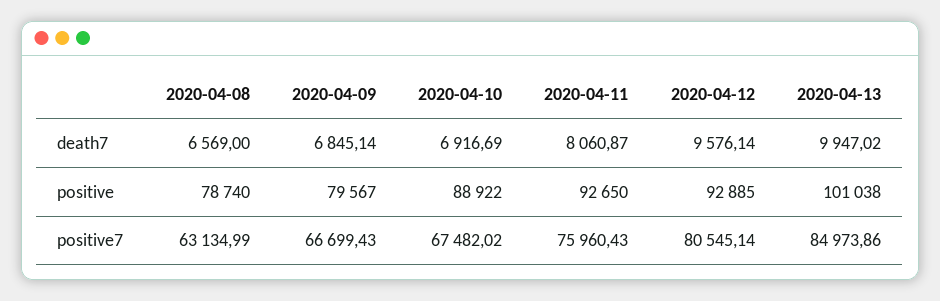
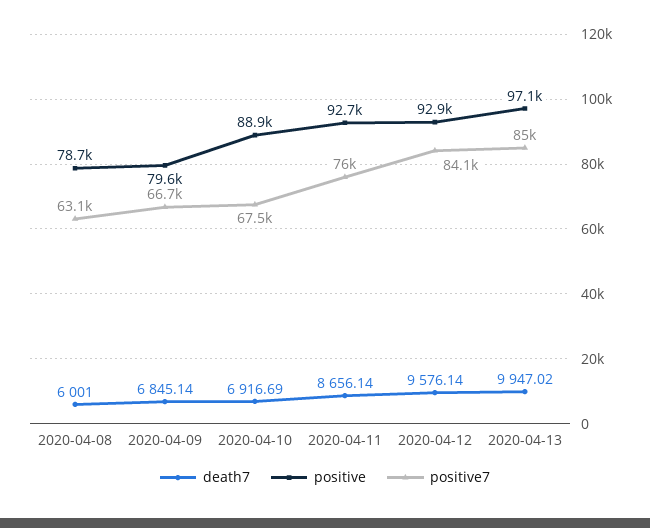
  {
    "death7": {
-     "2020-04-08": 6569,
+     "2020-04-08": 6001,
      "2020-04-09": 6845.14,
      "2020-04-10": 6916.69,
-     "2020-04-11": 8060.87,
+     "2020-04-11": 8656.14,
      "2020-04-12": 9576.14,
      "2020-04-13": 9947.02
    },
    "positive": {
      "2020-04-08": 78740,
      "2020-04-09": 79567,
      "2020-04-10": 88922,
      "2020-04-11": 92650,
      "2020-04-12": 92885,
-     "2020-04-13": 101038
+     "2020-04-13": 97100
    },
    "positive7": {
      "2020-04-08": 63134.99,
      "2020-04-09": 66699.43,
      "2020-04-10": 67482.02,
      "2020-04-11": 75960.43,
-     "2020-04-12": 80545.14,
+     "2020-04-12": 84100,
      "2020-04-13": 84973.86
    }
  }

